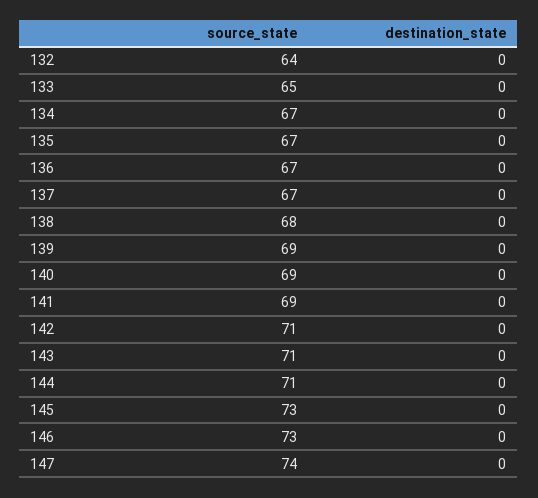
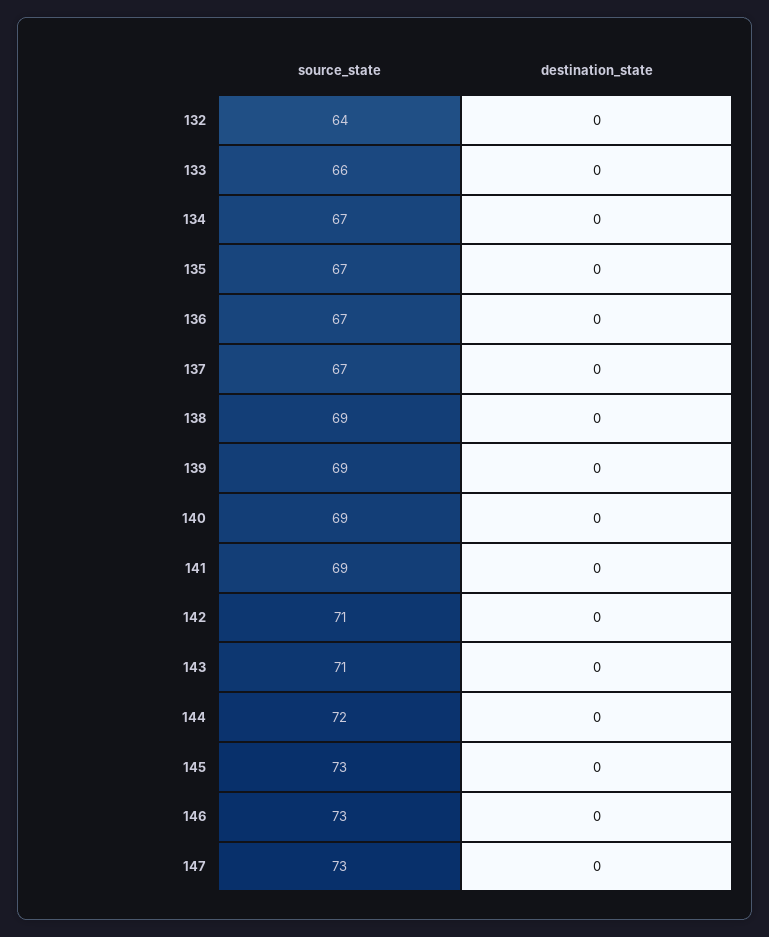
  {
    "source_state": {
      "132": 64,
-     "133": 65,
+     "133": 66,
      "134": 67,
      "135": 67,
      "136": 67,
      "137": 67,
-     "138": 68,
+     "138": 69,
      "139": 69,
      "140": 69,
      "141": 69,
      "142": 71,
      "143": 71,
-     "144": 71,
+     "144": 72,
      "145": 73,
      "146": 73,
-     "147": 74
+     "147": 73
    },
    "destination_state": {
      "132": 0,
      "133": 0,
      "134": 0,
      "135": 0,
      "136": 0,
      "137": 0,
      "138": 0,
      "139": 0,
      "140": 0,
      "141": 0,
      "142": 0,
      "143": 0,
      "144": 0,
      "145": 0,
      "146": 0,
      "147": 0
    }
  }

